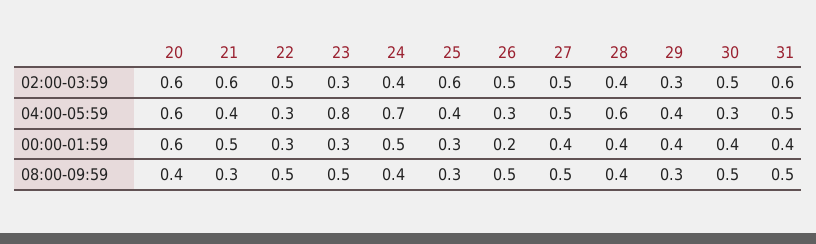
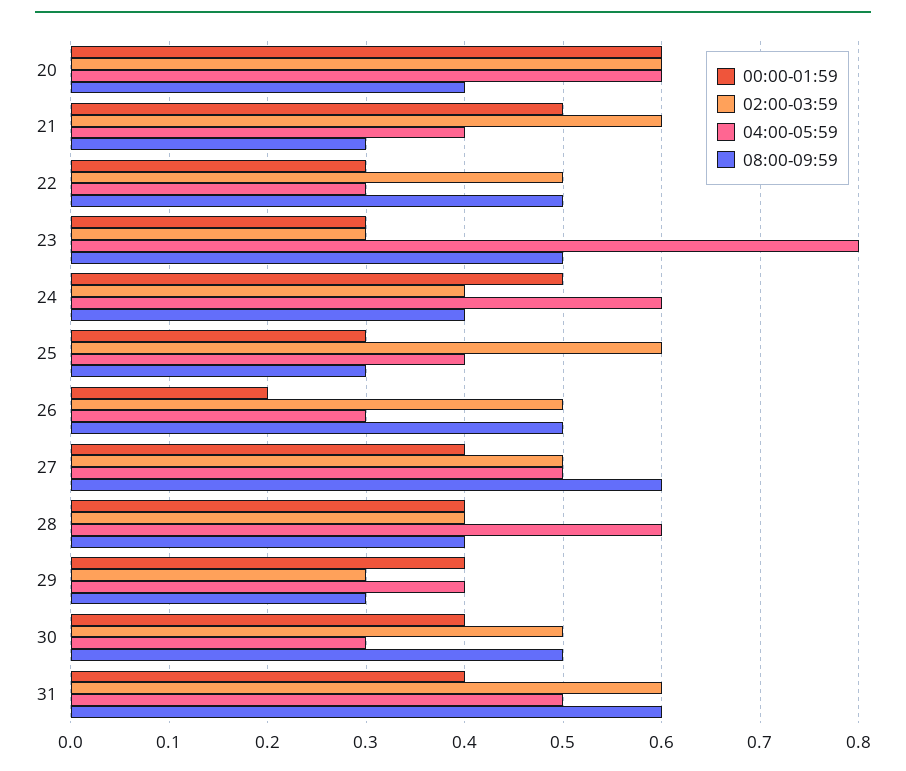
  {
    "02:00-03:59": {
      "20": 0.6,
      "21": 0.6,
      "22": 0.5,
      "23": 0.3,
      "24": 0.4,
      "25": 0.6,
      "26": 0.5,
      "27": 0.5,
      "28": 0.4,
      "29": 0.3,
      "30": 0.5,
      "31": 0.6
    },
    "04:00-05:59": {
      "20": 0.6,
      "21": 0.4,
      "22": 0.3,
      "23": 0.8,
-     "24": 0.7,
+     "24": 0.6,
      "25": 0.4,
      "26": 0.3,
      "27": 0.5,
      "28": 0.6,
      "29": 0.4,
      "30": 0.3,
      "31": 0.5
    },
    "00:00-01:59": {
      "20": 0.6,
      "21": 0.5,
      "22": 0.3,
      "23": 0.3,
      "24": 0.5,
      "25": 0.3,
      "26": 0.2,
      "27": 0.4,
      "28": 0.4,
      "29": 0.4,
      "30": 0.4,
      "31": 0.4
    },
    "08:00-09:59": {
      "20": 0.4,
      "21": 0.3,
      "22": 0.5,
      "23": 0.5,
      "24": 0.4,
      "25": 0.3,
      "26": 0.5,
-     "27": 0.5,
+     "27": 0.6,
      "28": 0.4,
      "29": 0.3,
      "30": 0.5,
-     "31": 0.5
+     "31": 0.6
    }
  }

